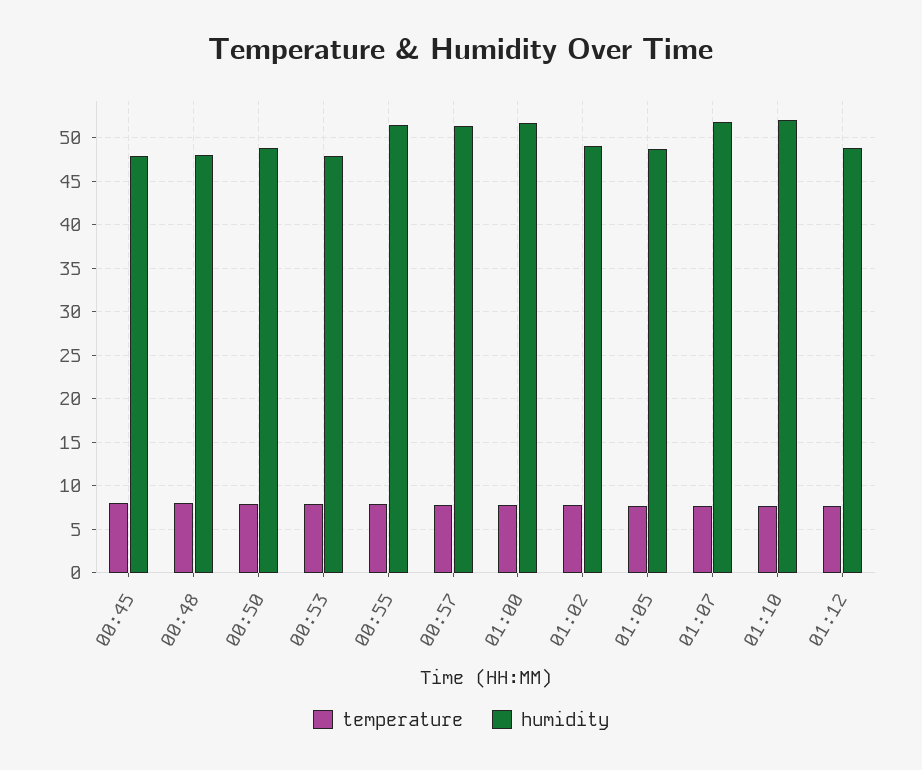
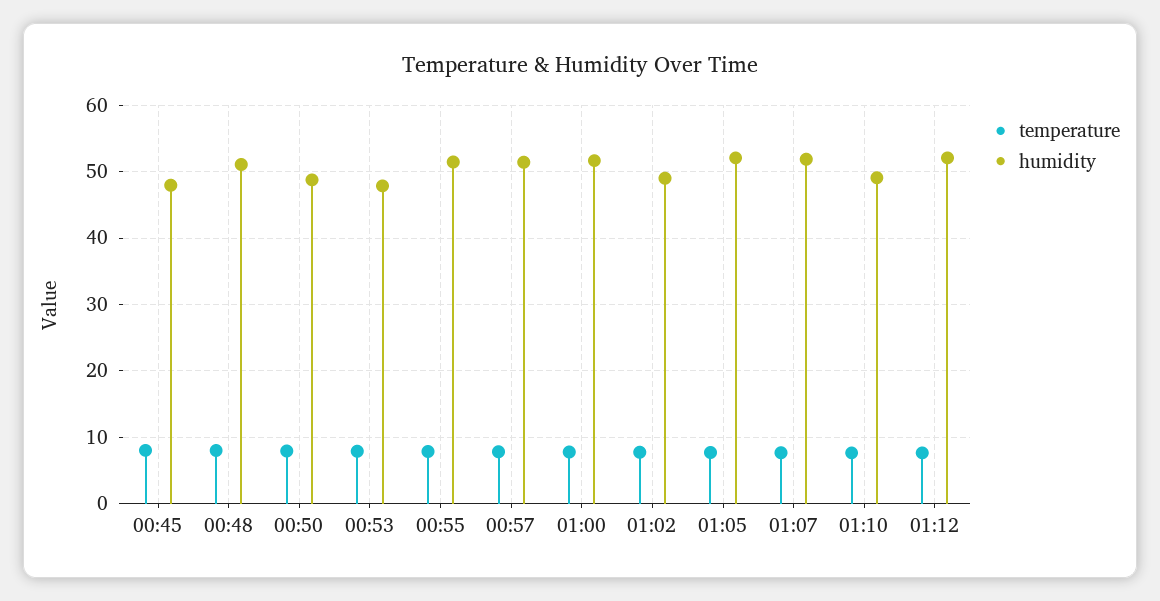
  {
    "temperature": {
      "00:45": 8,
      "00:48": 8,
      "00:50": 8,
      "00:53": 8,
      "00:55": 8,
      "00:57": 8,
      "01:00": 8,
      "01:02": 8,
      "01:05": 8,
      "01:07": 8,
      "01:10": 8,
      "01:12": 8
    },
    "humidity": {
      "00:45": 48,
-     "00:48": 48,
+     "00:48": 51,
      "00:50": 49,
      "00:53": 48,
      "00:55": 51,
      "00:57": 51,
      "01:00": 52,
      "01:02": 49,
-     "01:05": 49,
+     "01:05": 52,
      "01:07": 52,
-     "01:10": 52,
+     "01:10": 49,
-     "01:12": 49
+     "01:12": 52
    }
  }

